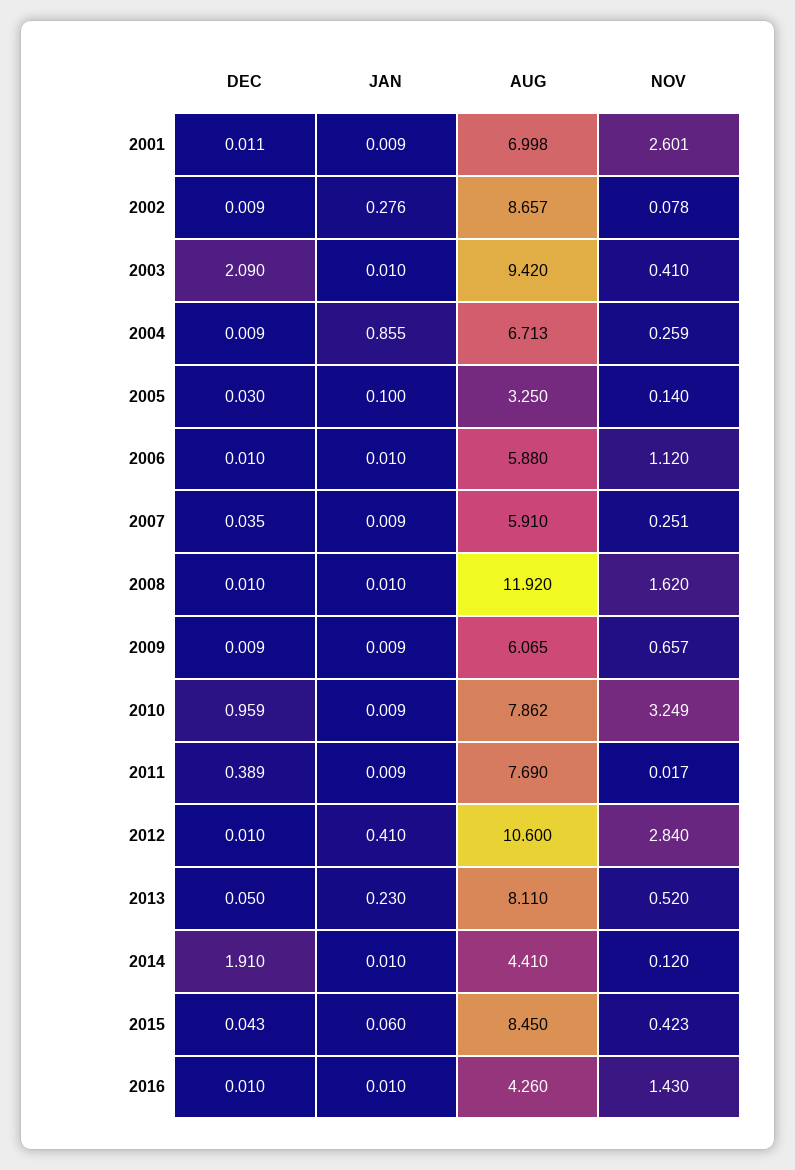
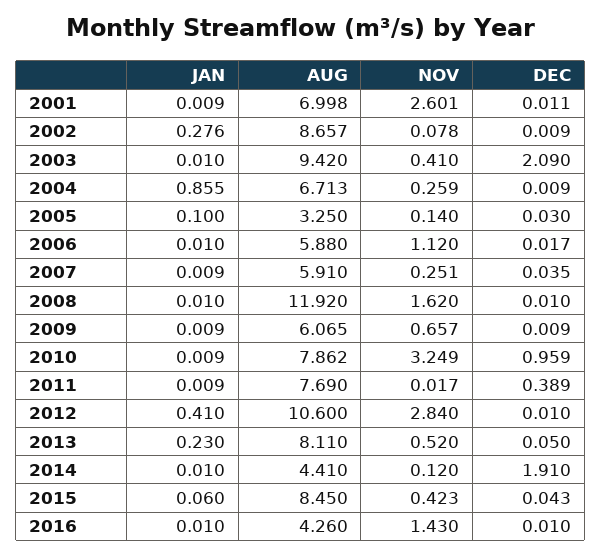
  {
    "DEC": {
      "2001": 0.011,
      "2002": 0.009,
      "2003": 2.09,
      "2004": 0.009,
      "2005": 0.03,
-     "2006": 0.01,
+     "2006": 0.017,
      "2007": 0.035,
      "2008": 0.01,
      "2009": 0.009,
      "2010": 0.959,
      "2011": 0.389,
      "2012": 0.01,
      "2013": 0.05,
      "2014": 1.91,
      "2015": 0.043,
      "2016": 0.01
    },
    "JAN": {
      "2001": 0.009,
      "2002": 0.276,
      "2003": 0.01,
      "2004": 0.855,
      "2005": 0.1,
      "2006": 0.01,
      "2007": 0.009,
      "2008": 0.01,
      "2009": 0.009,
      "2010": 0.009,
      "2011": 0.009,
      "2012": 0.41,
      "2013": 0.23,
      "2014": 0.01,
      "2015": 0.06,
      "2016": 0.01
    },
    "AUG": {
      "2001": 6.998,
      "2002": 8.657,
      "2003": 9.42,
      "2004": 6.713,
      "2005": 3.25,
      "2006": 5.88,
      "2007": 5.91,
      "2008": 11.92,
      "2009": 6.065,
      "2010": 7.862,
      "2011": 7.69,
      "2012": 10.6,
      "2013": 8.11,
      "2014": 4.41,
      "2015": 8.45,
      "2016": 4.26
    },
    "NOV": {
      "2001": 2.601,
      "2002": 0.078,
      "2003": 0.41,
      "2004": 0.259,
      "2005": 0.14,
      "2006": 1.12,
      "2007": 0.251,
      "2008": 1.62,
      "2009": 0.657,
      "2010": 3.249,
      "2011": 0.017,
      "2012": 2.84,
      "2013": 0.52,
      "2014": 0.12,
      "2015": 0.423,
      "2016": 1.43
    }
  }

